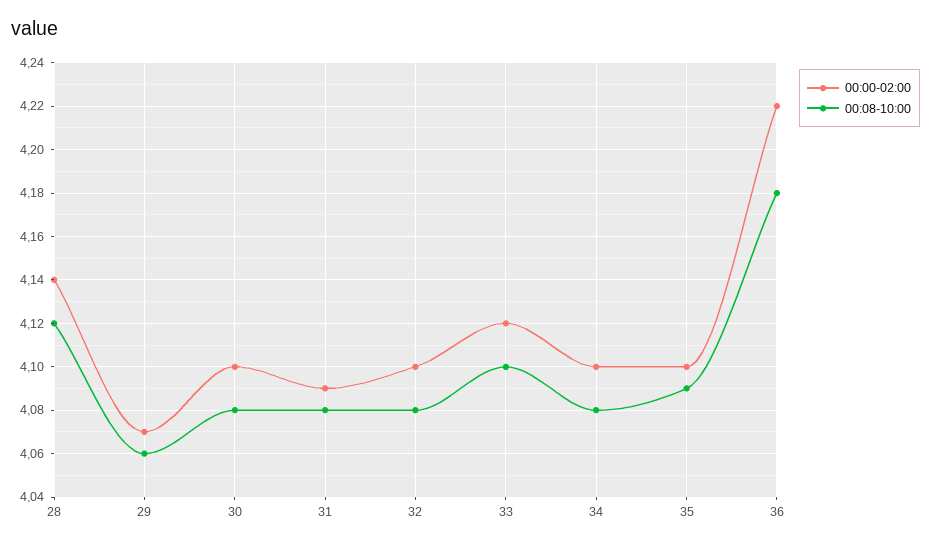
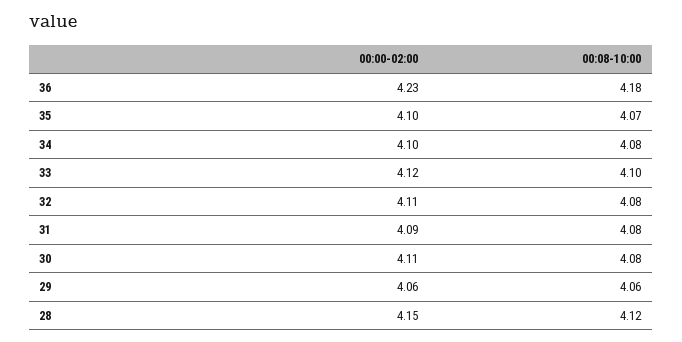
  {
    "00:00-02:00": {
-     "28": 4.14,
+     "28": 4.15,
-     "29": 4.07,
+     "29": 4.06,
-     "30": 4.1,
+     "30": 4.11,
      "31": 4.09,
-     "32": 4.1,
+     "32": 4.11,
      "33": 4.12,
      "34": 4.1,
      "35": 4.1,
-     "36": 4.22
+     "36": 4.23
    },
    "00:08-10:00": {
      "28": 4.12,
      "29": 4.06,
      "30": 4.08,
      "31": 4.08,
      "32": 4.08,
      "33": 4.1,
      "34": 4.08,
-     "35": 4.09,
+     "35": 4.07,
      "36": 4.18
    }
  }

